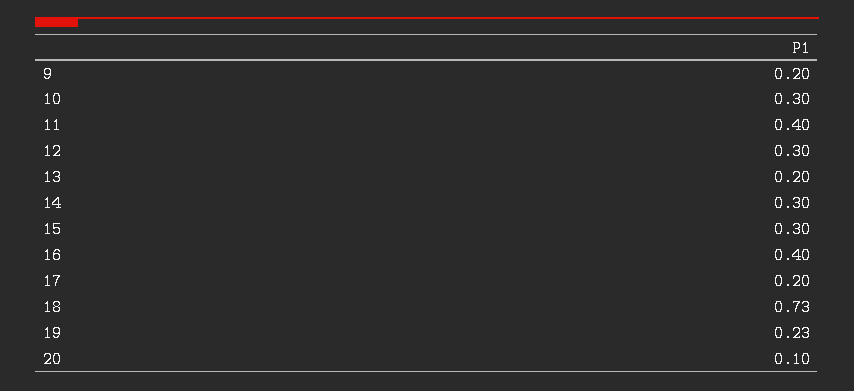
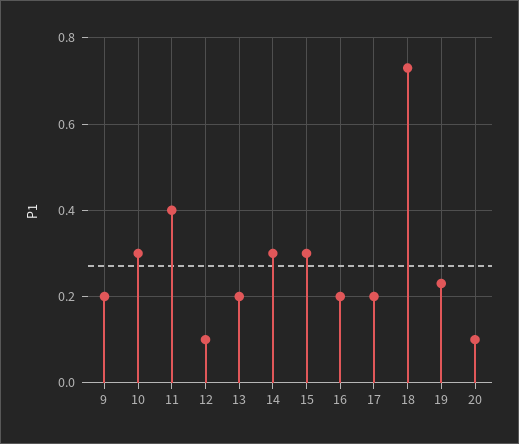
  {
    "9": 0.2,
    "10": 0.3,
    "11": 0.4,
-   "12": 0.3,
+   "12": 0.1,
    "13": 0.2,
    "14": 0.3,
    "15": 0.3,
-   "16": 0.4,
+   "16": 0.2,
    "17": 0.2,
    "18": 0.73,
    "19": 0.23,
    "20": 0.1
  }

